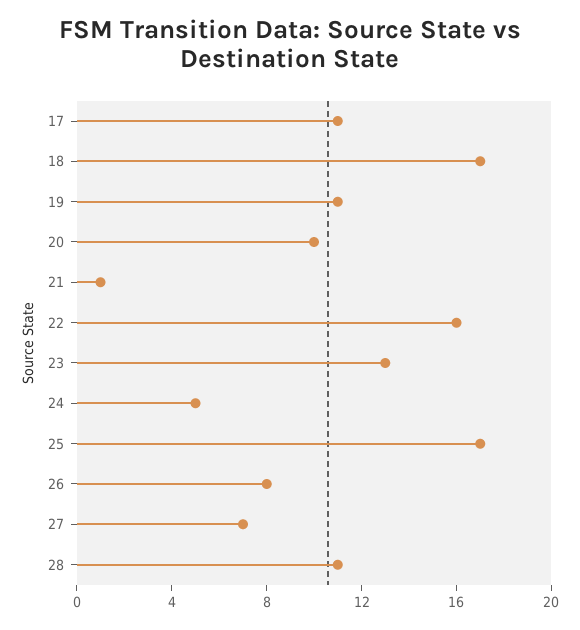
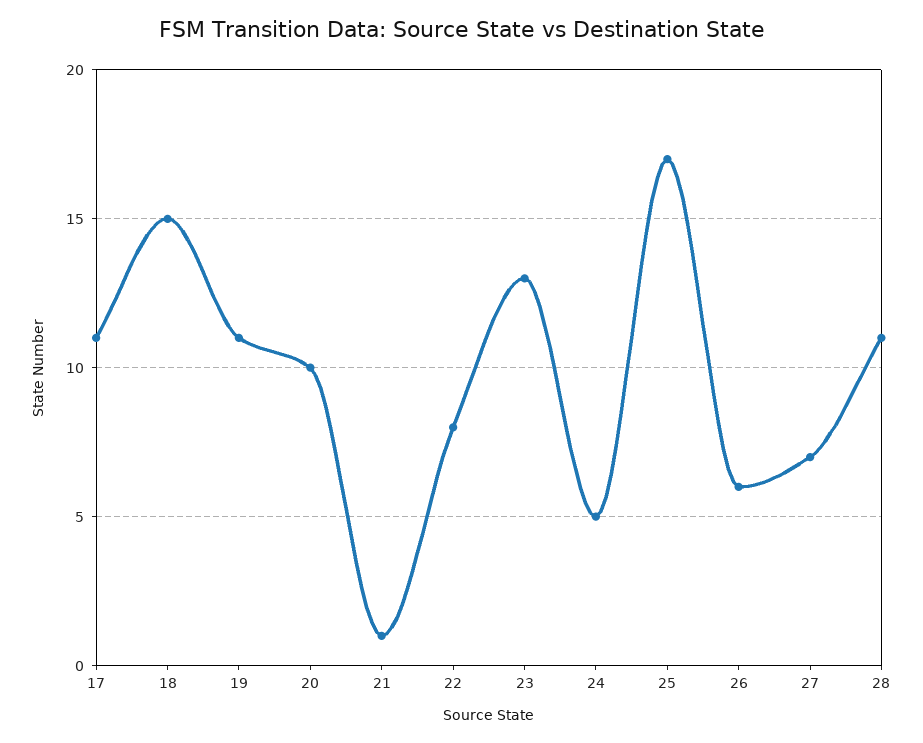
  {
    "17": 11,
-   "18": 17,
+   "18": 15,
    "19": 11,
    "20": 10,
    "21": 1,
-   "22": 16,
+   "22": 8,
    "23": 13,
    "24": 5,
    "25": 17,
-   "26": 8,
+   "26": 6,
    "27": 7,
    "28": 11
  }

